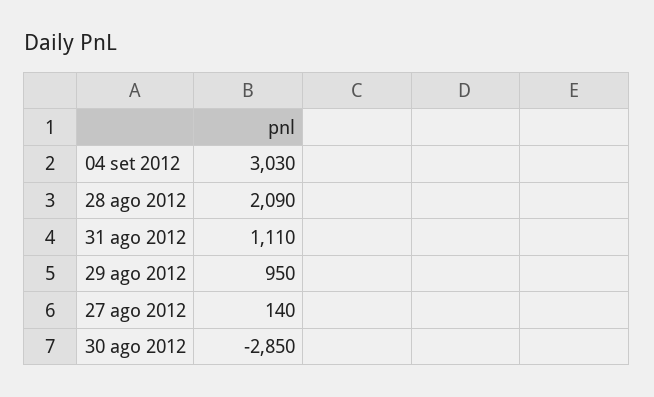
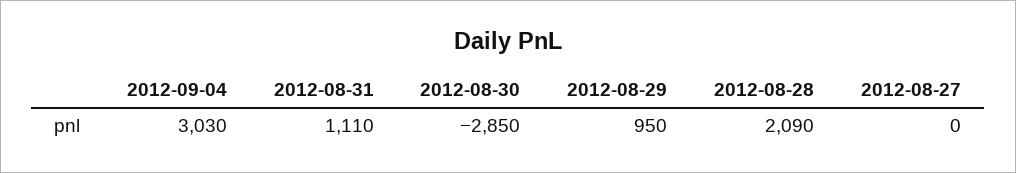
  {
    "04 set 2012": 3030,
    "28 ago 2012": 2090,
    "31 ago 2012": 1110,
    "29 ago 2012": 950,
-   "27 ago 2012": 140,
+   "27 ago 2012": 0,
    "30 ago 2012": -2850
  }

